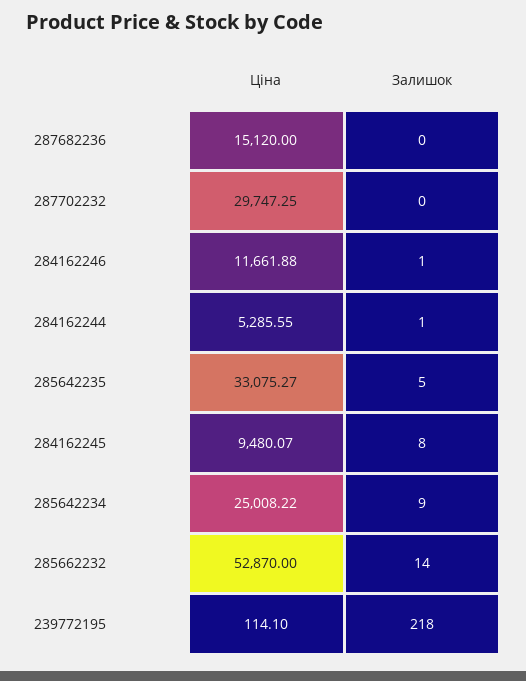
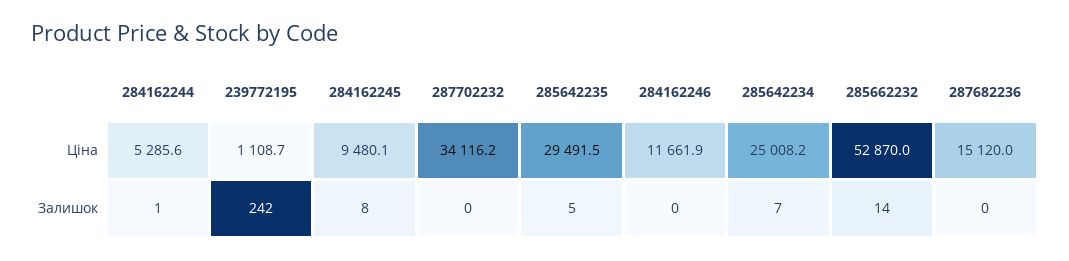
  {
    "Ціна": {
      "287682236": 15120,
-     "287702232": 29747.25,
+     "287702232": 34116.2,
      "284162246": 11661.88,
      "284162244": 5285.55,
-     "285642235": 33075.27,
+     "285642235": 29491.5,
      "284162245": 9480.07,
      "285642234": 25008.22,
      "285662232": 52870,
-     "239772195": 114.1
+     "239772195": 1108.7
    },
    "Залишок": {
      "287682236": 0,
      "287702232": 0,
-     "284162246": 1,
+     "284162246": 0,
      "284162244": 1,
      "285642235": 5,
      "284162245": 8,
-     "285642234": 9,
+     "285642234": 7,
      "285662232": 14,
-     "239772195": 218
+     "239772195": 242
    }
  }

